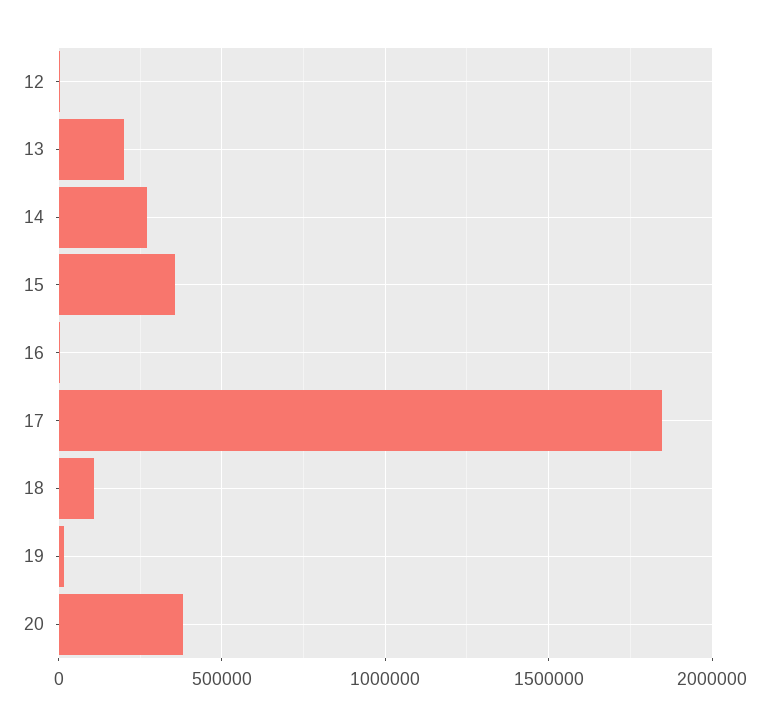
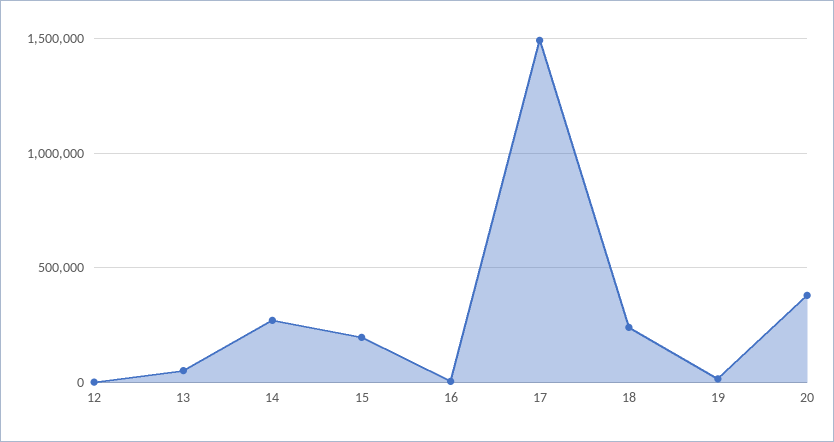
  {
    "12": 0,
-   "13": 200000,
+   "13": 50000,
    "14": 250000,
-   "15": 350000,
+   "15": 200000,
    "16": 0,
-   "17": 1850000,
+   "17": 1500000,
-   "18": 100000,
+   "18": 250000,
    "19": 0,
    "20": 400000
  }

